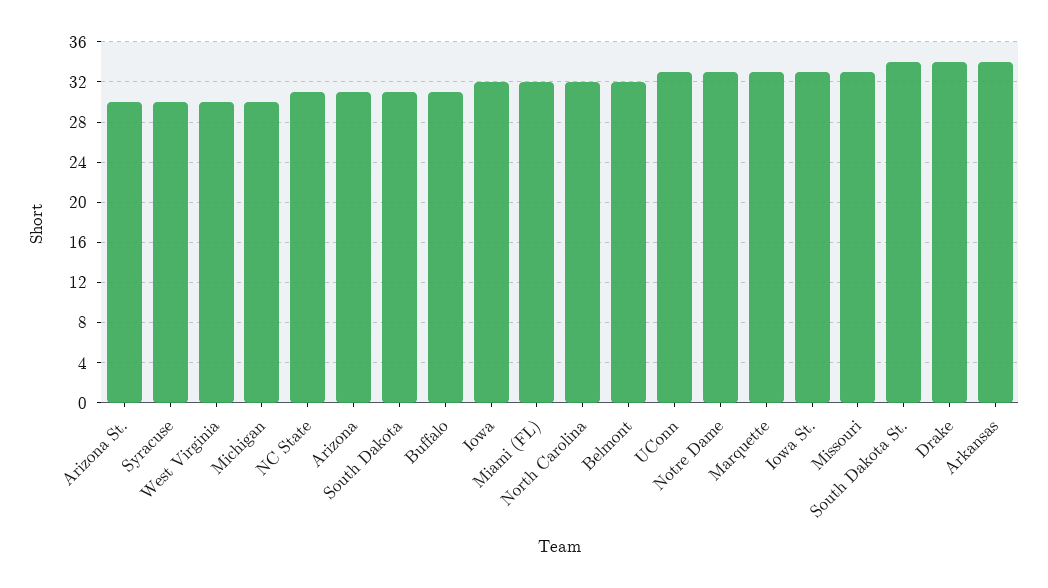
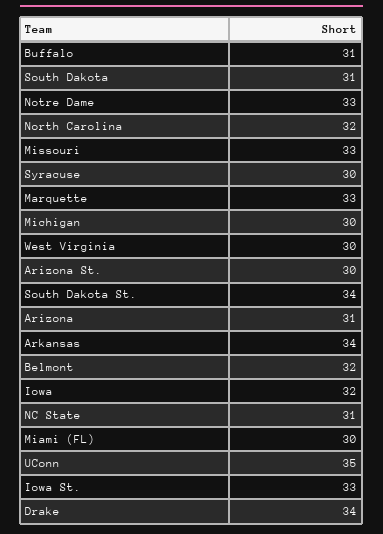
  {
    "Arizona St.": 30,
    "Syracuse": 30,
    "West Virginia": 30,
    "Michigan": 30,
    "NC State": 31,
    "Arizona": 31,
    "South Dakota": 31,
    "Buffalo": 31,
    "Iowa": 32,
-   "Miami (FL)": 32,
+   "Miami (FL)": 30,
    "North Carolina": 32,
    "Belmont": 32,
-   "UConn": 33,
+   "UConn": 35,
    "Notre Dame": 33,
    "Marquette": 33,
    "Iowa St.": 33,
    "Missouri": 33,
    "South Dakota St.": 34,
    "Drake": 34,
    "Arkansas": 34
  }

